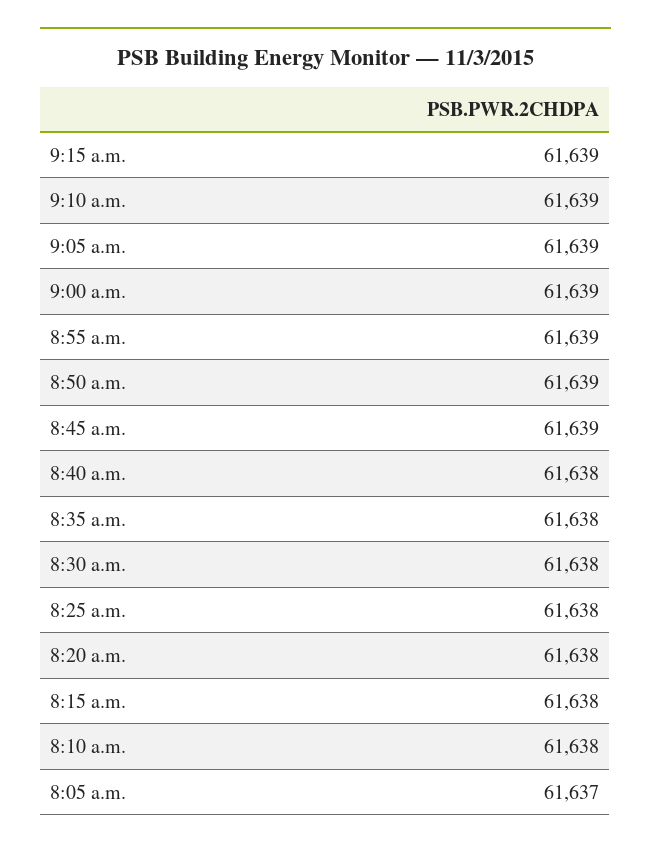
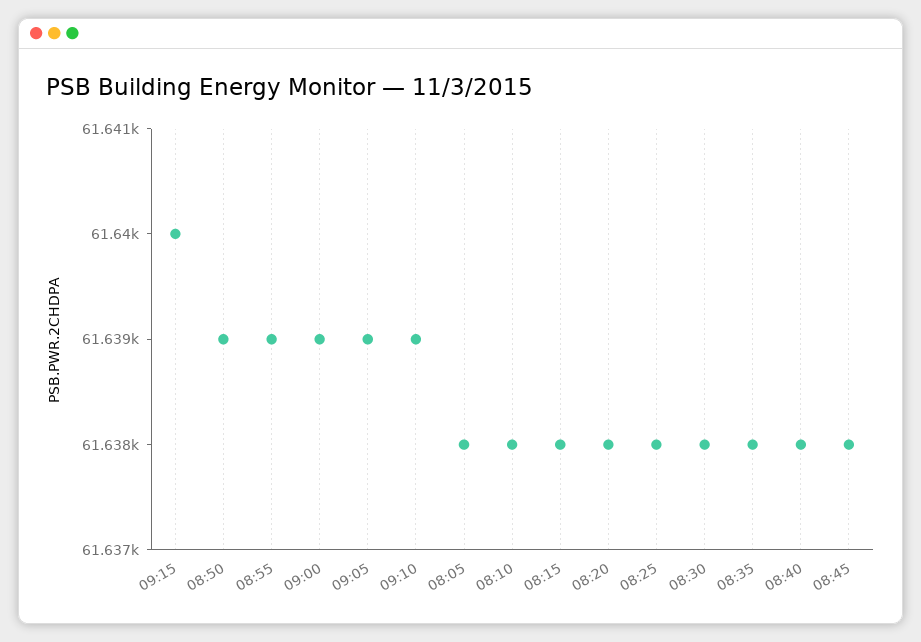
  {
-   "9:15 a.m.": 61639,
+   "9:15 a.m.": 61640,
    "9:10 a.m.": 61639,
    "9:05 a.m.": 61639,
    "9:00 a.m.": 61639,
    "8:55 a.m.": 61639,
    "8:50 a.m.": 61639,
-   "8:45 a.m.": 61639,
+   "8:45 a.m.": 61638,
    "8:40 a.m.": 61638,
    "8:35 a.m.": 61638,
    "8:30 a.m.": 61638,
    "8:25 a.m.": 61638,
    "8:20 a.m.": 61638,
    "8:15 a.m.": 61638,
    "8:10 a.m.": 61638,
-   "8:05 a.m.": 61637
+   "8:05 a.m.": 61638
  }

